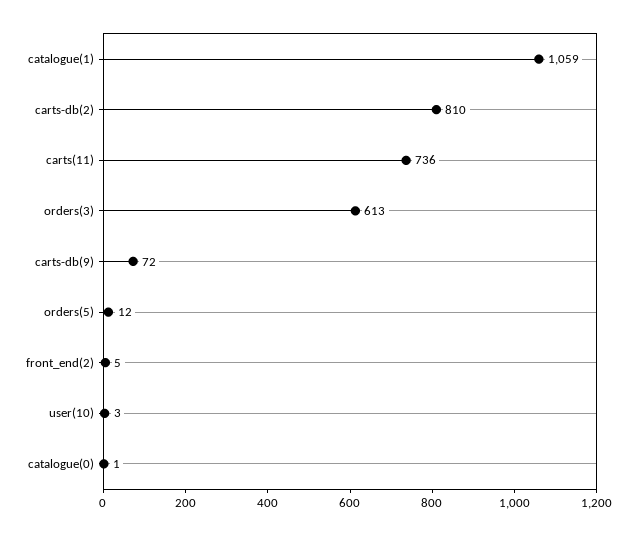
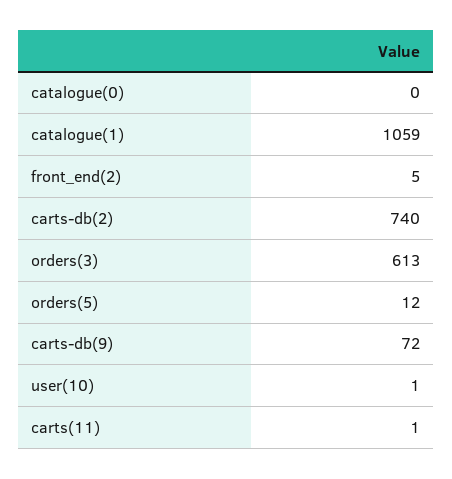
  {
    "catalogue(1)": 1059,
-   "carts-db(2)": 810,
+   "carts-db(2)": 740,
-   "carts(11)": 736,
+   "carts(11)": 1,
    "orders(3)": 613,
    "carts-db(9)": 72,
    "orders(5)": 12,
    "front_end(2)": 5,
-   "user(10)": 3,
+   "user(10)": 1,
-   "catalogue(0)": 1
+   "catalogue(0)": 0
  }

